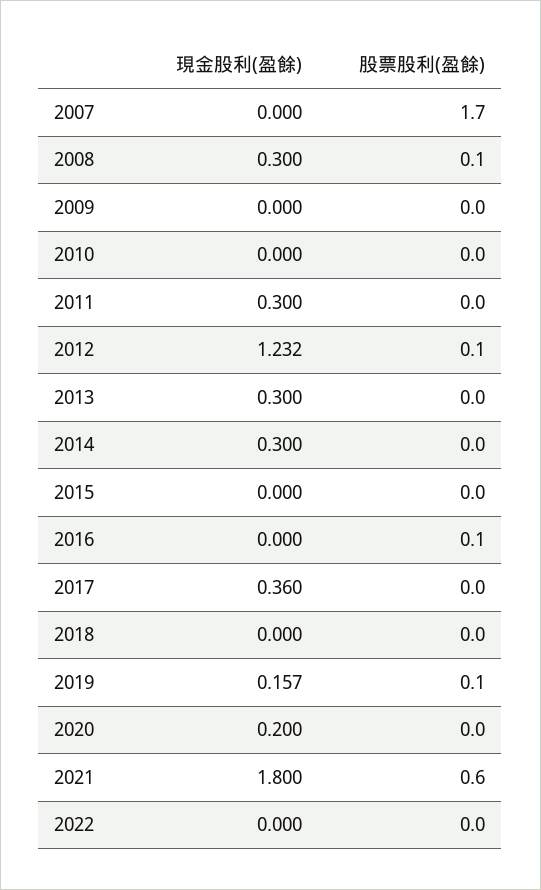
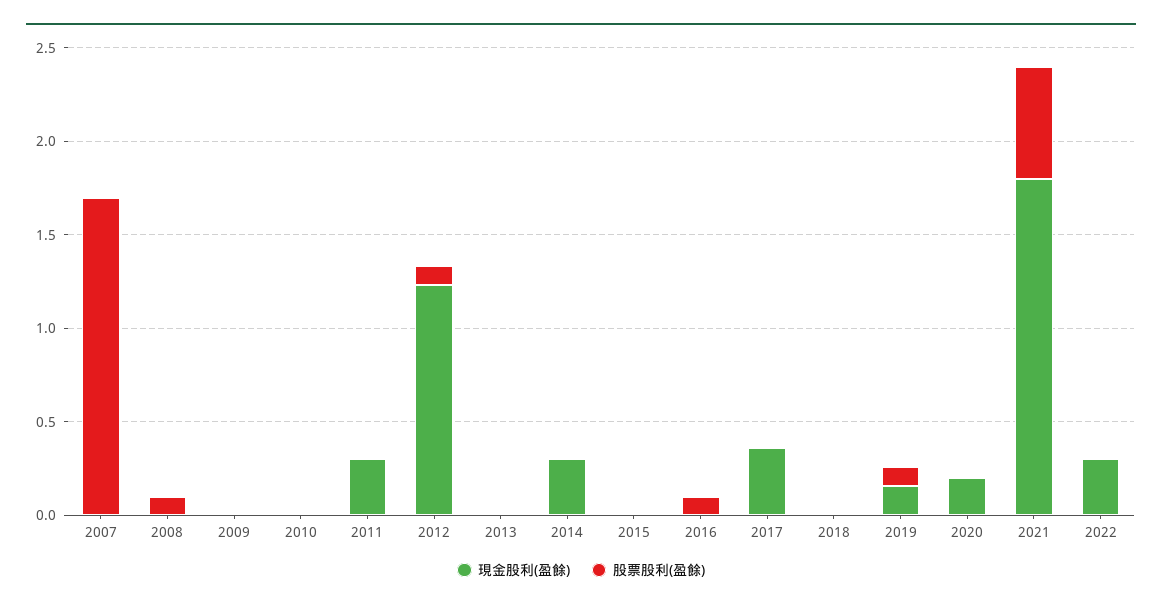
  {
    "現金股利(盈餘)": {
      "2007": 0,
-     "2008": 0.3,
+     "2008": 0,
      "2009": 0,
      "2010": 0,
      "2011": 0.3,
      "2012": 1.232,
-     "2013": 0.3,
+     "2013": 0,
      "2014": 0.3,
      "2015": 0,
      "2016": 0,
      "2017": 0.36,
      "2018": 0,
      "2019": 0.157,
      "2020": 0.2,
      "2021": 1.8,
-     "2022": 0
+     "2022": 0.3
    },
    "股票股利(盈餘)": {
      "2007": 1.7,
      "2008": 0.1,
      "2009": 0,
      "2010": 0,
      "2011": 0,
      "2012": 0.1,
      "2013": 0,
      "2014": 0,
      "2015": 0,
      "2016": 0.1,
      "2017": 0,
      "2018": 0,
      "2019": 0.1,
      "2020": 0,
      "2021": 0.6,
      "2022": 0
    }
  }

